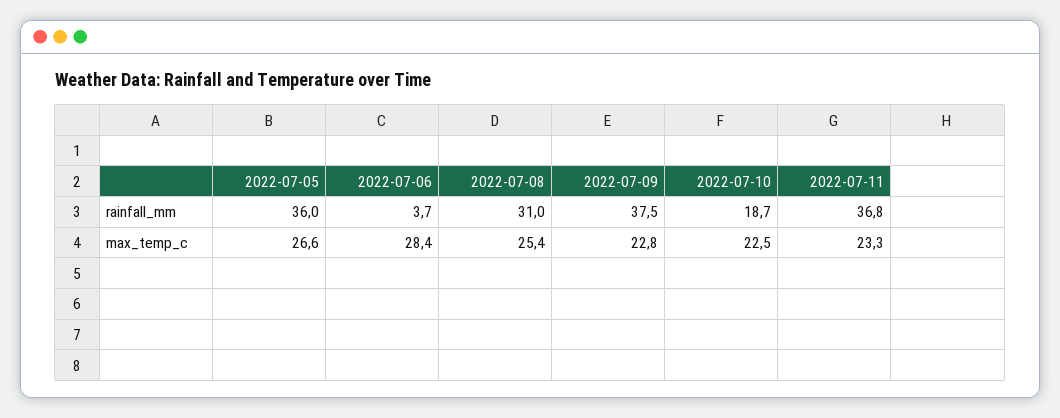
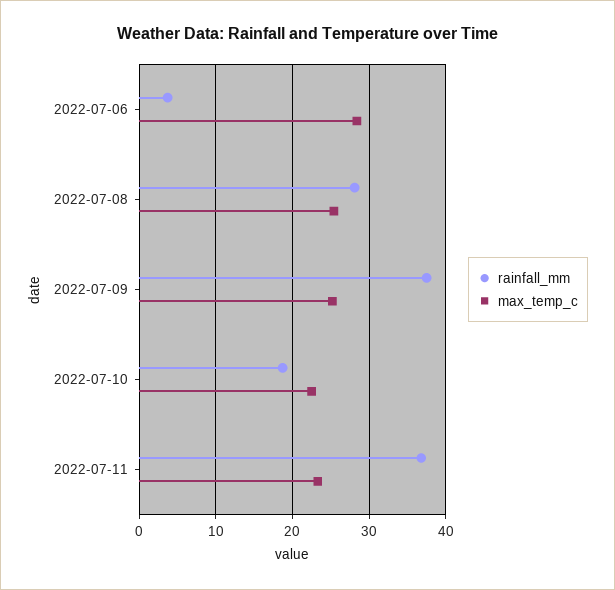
  {
    "rainfall_mm": {
-     "2022-07-05": 36,
      "2022-07-06": 3.7,
-     "2022-07-08": 31,
+     "2022-07-08": 28,
      "2022-07-09": 37.5,
      "2022-07-10": 18.7,
      "2022-07-11": 36.8
    },
    "max_temp_c": {
-     "2022-07-05": 26.6,
      "2022-07-06": 28.4,
      "2022-07-08": 25.4,
-     "2022-07-09": 22.8,
+     "2022-07-09": 25,
      "2022-07-10": 22.5,
      "2022-07-11": 23.3
    }
  }

